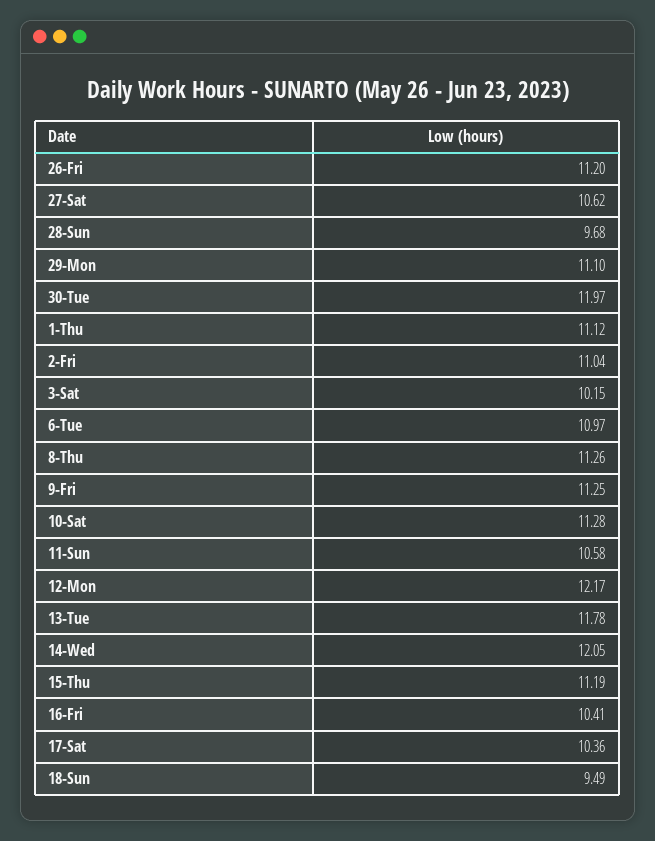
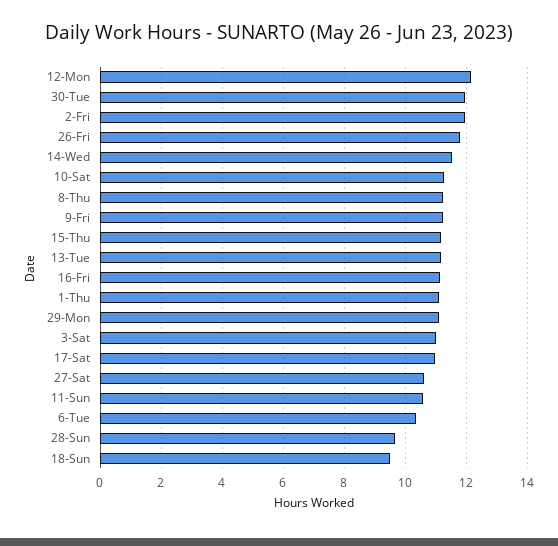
  {
-   "26-Fri": 11.2,
+   "26-Fri": 11.8,
    "27-Sat": 10.62,
    "28-Sun": 9.68,
    "29-Mon": 11.1,
    "30-Tue": 11.97,
    "1-Thu": 11.12,
-   "2-Fri": 11.04,
+   "2-Fri": 12,
-   "3-Sat": 10.15,
+   "3-Sat": 11,
-   "6-Tue": 10.97,
+   "6-Tue": 10.4,
    "8-Thu": 11.26,
    "9-Fri": 11.25,
    "10-Sat": 11.28,
    "11-Sun": 10.58,
    "12-Mon": 12.17,
-   "13-Tue": 11.78,
+   "13-Tue": 11.2,
-   "14-Wed": 12.05,
+   "14-Wed": 11.6,
    "15-Thu": 11.19,
-   "16-Fri": 10.41,
+   "16-Fri": 11.2,
-   "17-Sat": 10.36,
+   "17-Sat": 11,
    "18-Sun": 9.49
  }

